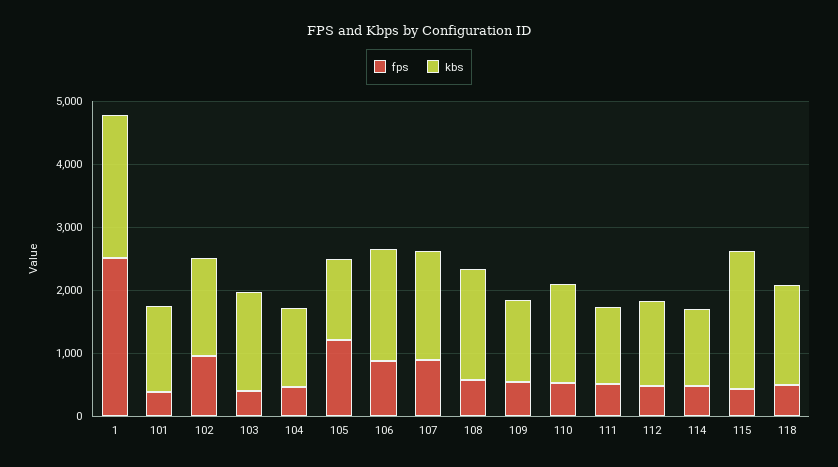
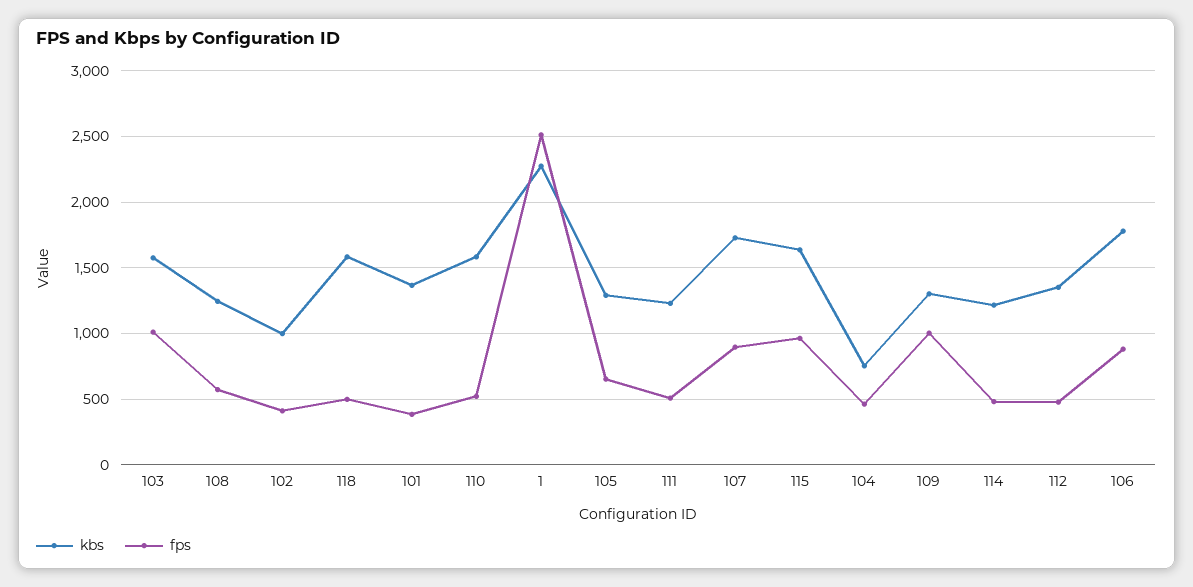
  {
    "fps": {
      "1": 2500,
      "101": 400,
-     "102": 1000,
+     "102": 400,
-     "103": 400,
+     "103": 1000,
      "104": 450,
-     "105": 1200,
+     "105": 650,
      "106": 900,
      "107": 900,
      "108": 550,
-     "109": 600,
+     "109": 1000,
      "110": 500,
      "111": 500,
      "112": 500,
      "114": 500,
-     "115": 400,
+     "115": 950,
      "118": 500
    },
    "kbs": {
      "1": 2250,
      "101": 1350,
-     "102": 1600,
+     "102": 1000,
      "103": 1600,
-     "104": 1200,
+     "104": 750,
      "105": 1300,
      "106": 1800,
      "107": 1750,
-     "108": 1800,
+     "108": 1250,
      "109": 1300,
      "110": 1600,
      "111": 1250,
      "112": 1350,
      "114": 1200,
-     "115": 2200,
+     "115": 1650,
      "118": 1600
    }
  }

